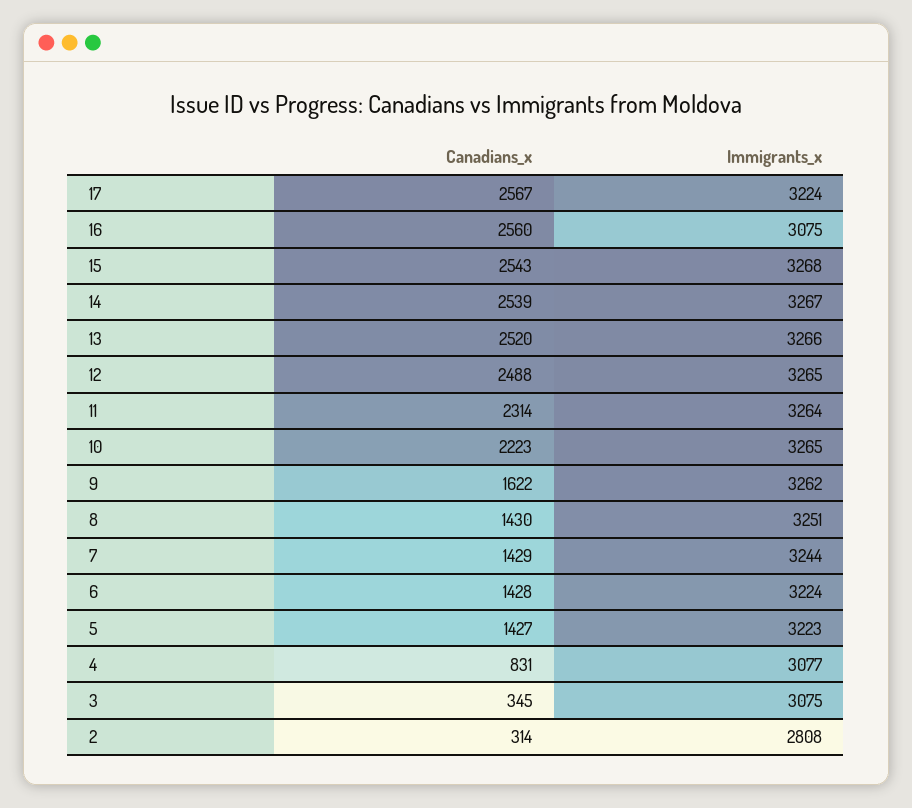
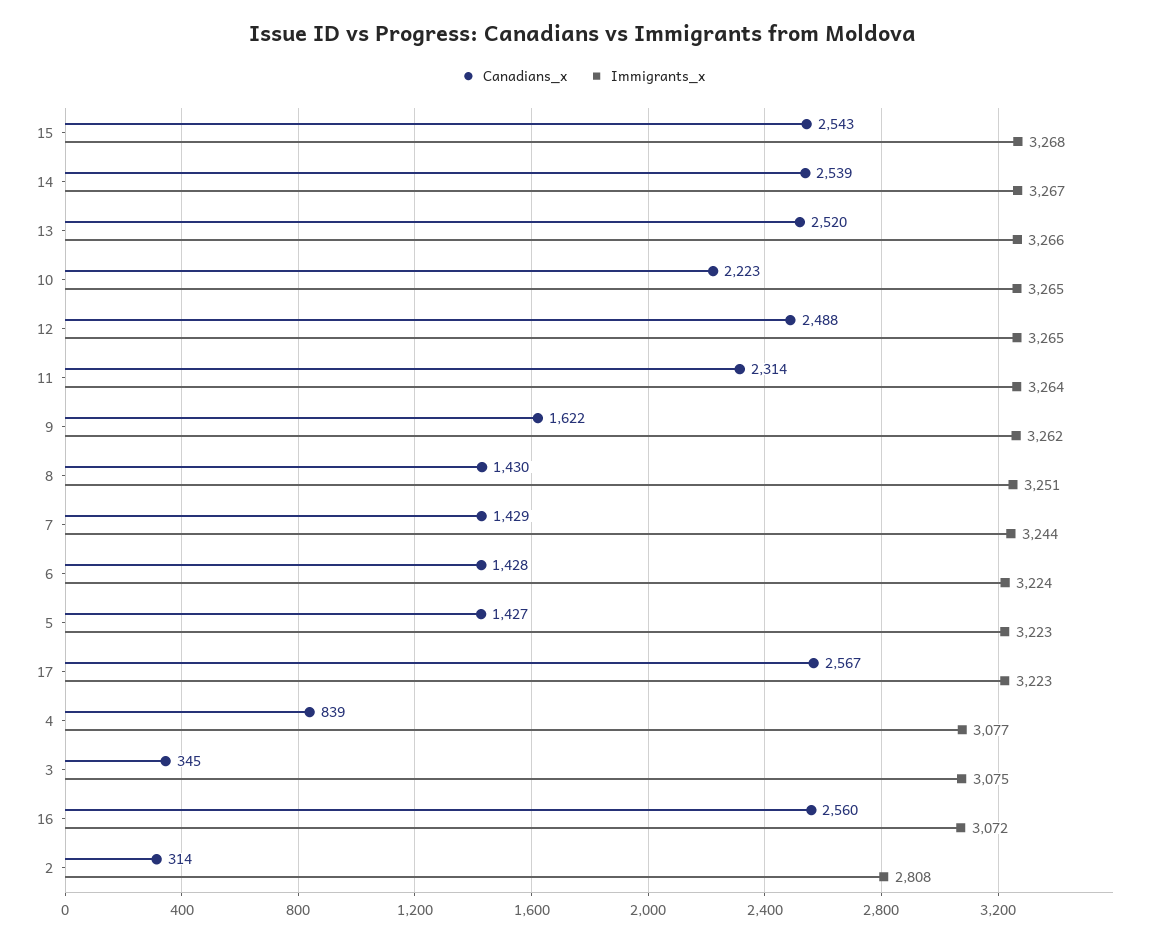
  {
    "Canadians_x": {
      "17": 2567,
      "16": 2560,
      "15": 2543,
      "14": 2539,
      "13": 2520,
      "12": 2488,
      "11": 2314,
      "10": 2223,
      "9": 1622,
      "8": 1430,
      "7": 1429,
      "6": 1428,
      "5": 1427,
-     "4": 831,
+     "4": 839,
      "3": 345,
      "2": 314
    },
    "Immigrants_x": {
-     "17": 3224,
+     "17": 3223,
-     "16": 3075,
+     "16": 3072,
      "15": 3268,
      "14": 3267,
      "13": 3266,
      "12": 3265,
      "11": 3264,
      "10": 3265,
      "9": 3262,
      "8": 3251,
      "7": 3244,
      "6": 3224,
      "5": 3223,
      "4": 3077,
      "3": 3075,
      "2": 2808
    }
  }

